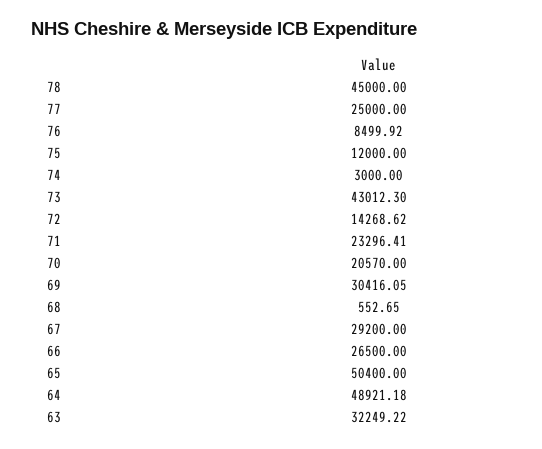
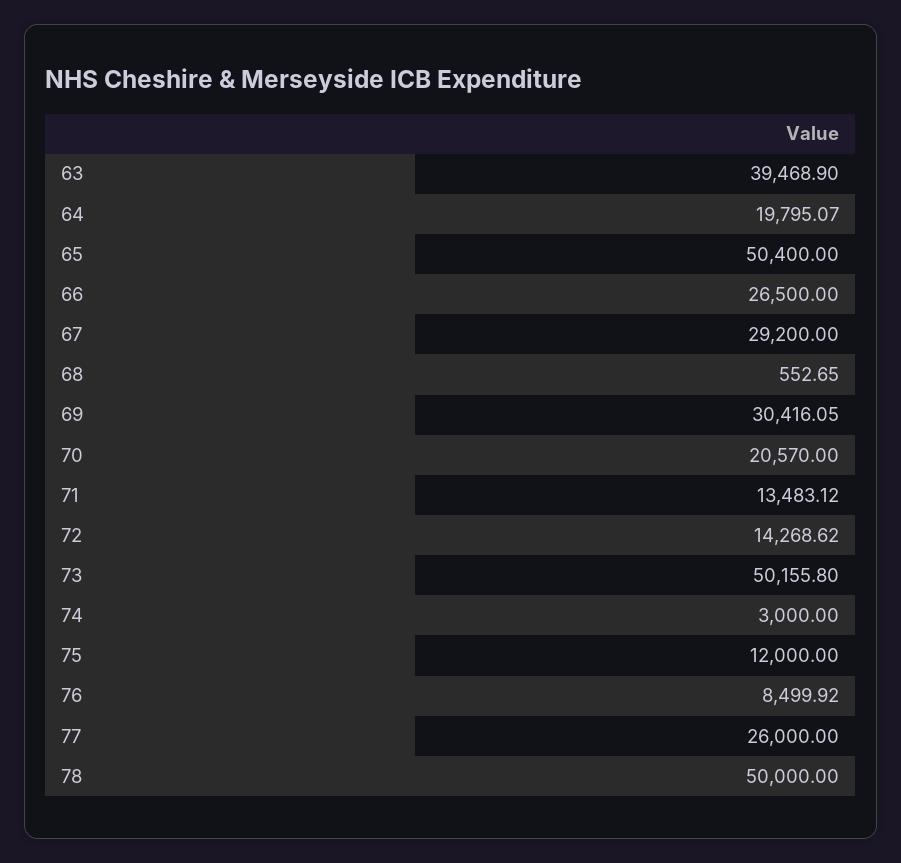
  {
-   "78": 45000,
+   "78": 50000,
-   "77": 25000,
+   "77": 26000,
    "76": 8499.92,
    "75": 12000,
    "74": 3000,
-   "73": 43012.3,
+   "73": 50155.8,
    "72": 14268.62,
-   "71": 23296.41,
+   "71": 13483.12,
    "70": 20570,
    "69": 30416.05,
    "68": 552.65,
    "67": 29200,
    "66": 26500,
    "65": 50400,
-   "64": 48921.18,
+   "64": 19795.07,
-   "63": 32249.22
+   "63": 39468.9
  }

